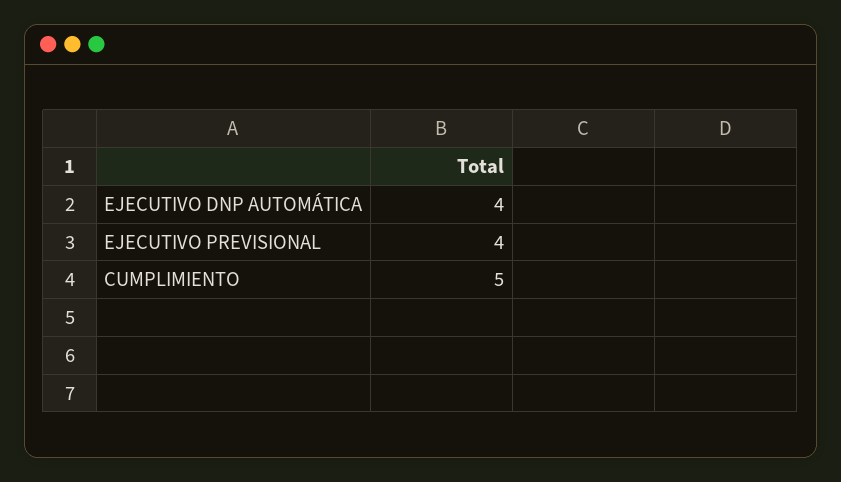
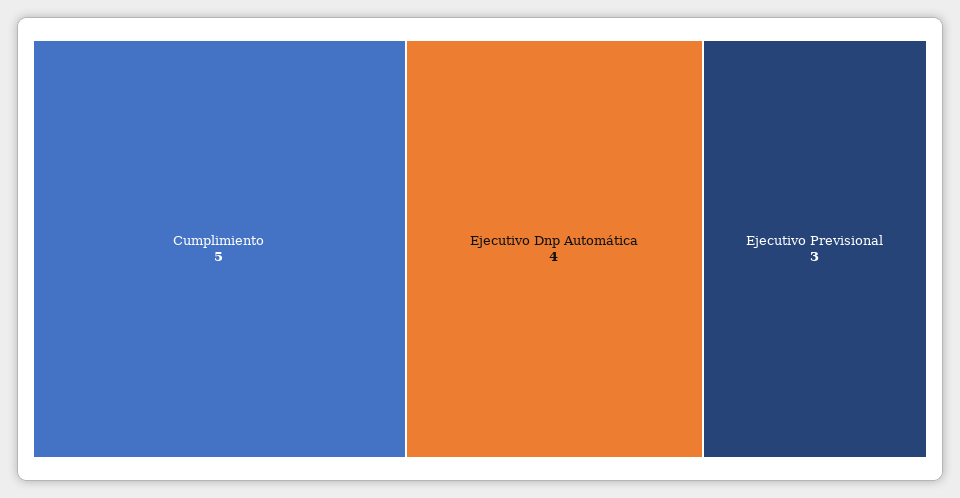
  {
    "EJECUTIVO DNP AUTOMÁTICA": 4,
-   "EJECUTIVO PREVISIONAL": 4,
+   "EJECUTIVO PREVISIONAL": 3,
    "CUMPLIMIENTO": 5
  }

